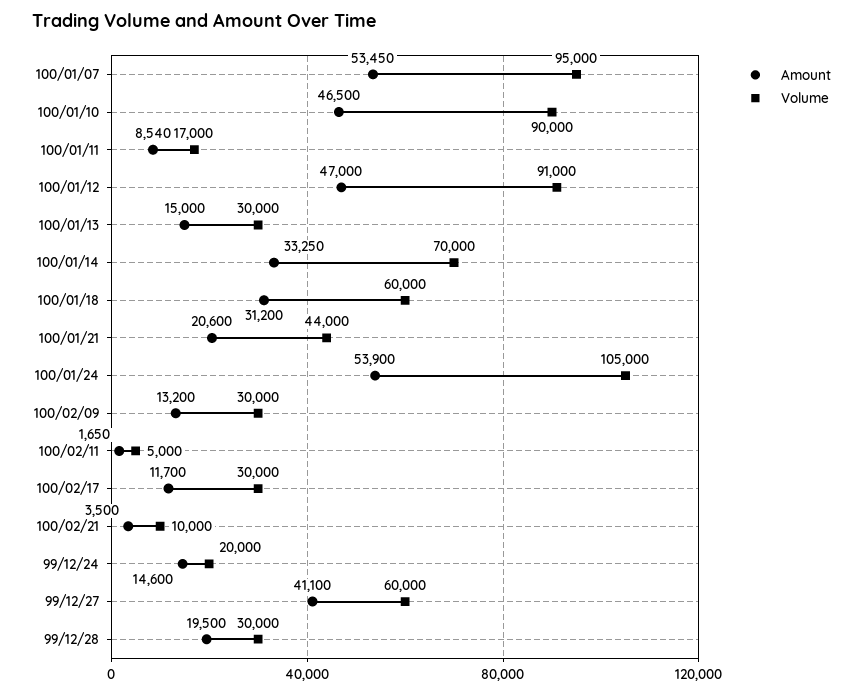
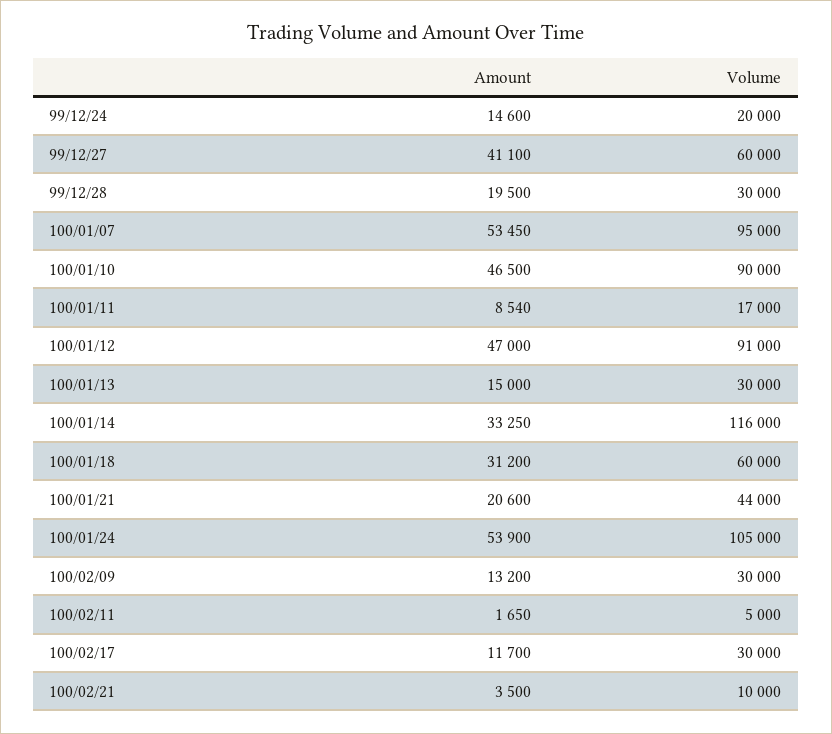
  {
    "Amount": {
      "100/01/07": 53450,
      "100/01/10": 46500,
      "100/01/11": 8540,
      "100/01/12": 47000,
      "100/01/13": 15000,
      "100/01/14": 33250,
      "100/01/18": 31200,
      "100/01/21": 20600,
      "100/01/24": 53900,
      "100/02/09": 13200,
      "100/02/11": 1650,
      "100/02/17": 11700,
      "100/02/21": 3500,
      "99/12/24": 14600,
      "99/12/27": 41100,
      "99/12/28": 19500
    },
    "Volume": {
      "100/01/07": 95000,
      "100/01/10": 90000,
      "100/01/11": 17000,
      "100/01/12": 91000,
      "100/01/13": 30000,
-     "100/01/14": 70000,
+     "100/01/14": 116000,
      "100/01/18": 60000,
      "100/01/21": 44000,
      "100/01/24": 105000,
      "100/02/09": 30000,
      "100/02/11": 5000,
      "100/02/17": 30000,
      "100/02/21": 10000,
      "99/12/24": 20000,
      "99/12/27": 60000,
      "99/12/28": 30000
    }
  }

